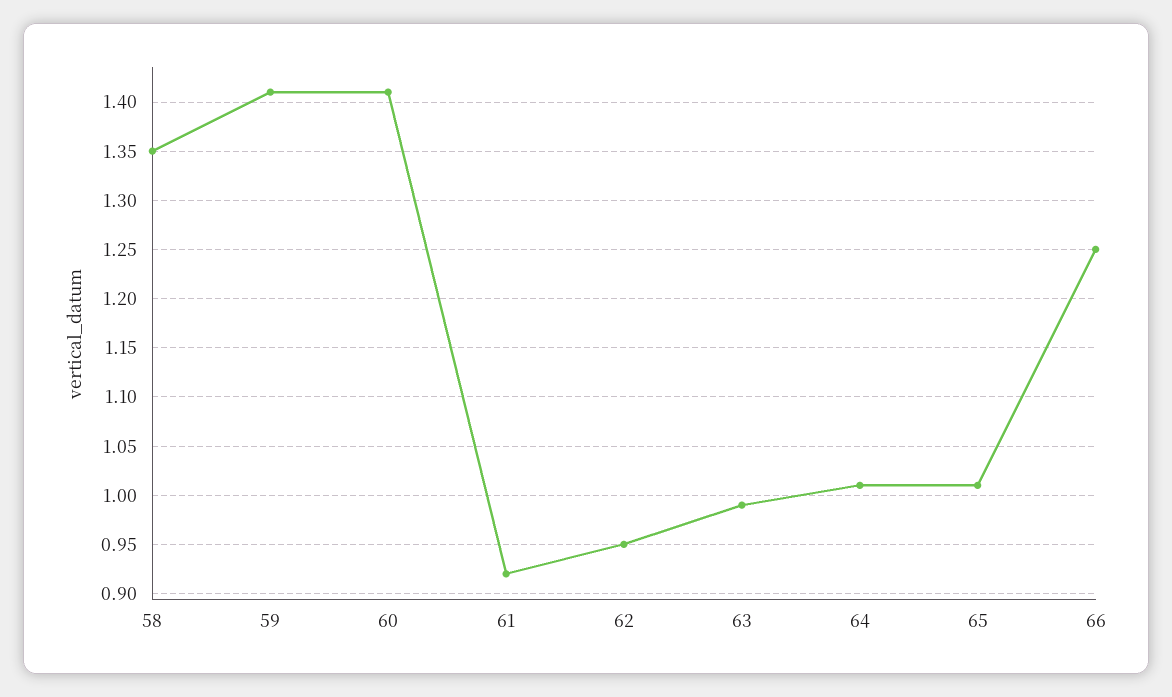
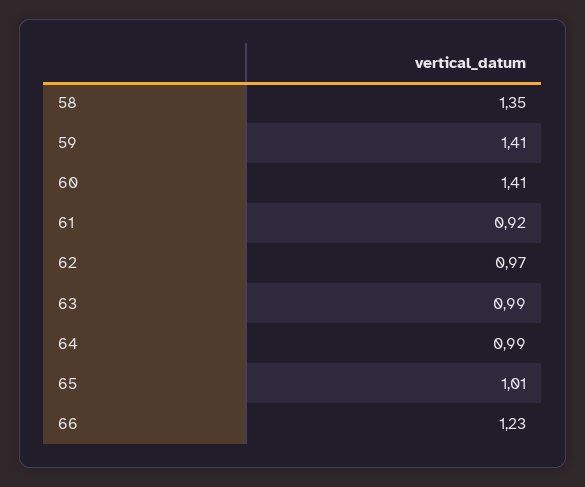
  {
    "58": 1.35,
    "59": 1.41,
    "60": 1.41,
    "61": 0.92,
-   "62": 0.95,
+   "62": 0.97,
    "63": 0.99,
-   "64": 1.01,
+   "64": 0.99,
    "65": 1.01,
-   "66": 1.25
+   "66": 1.23
  }

